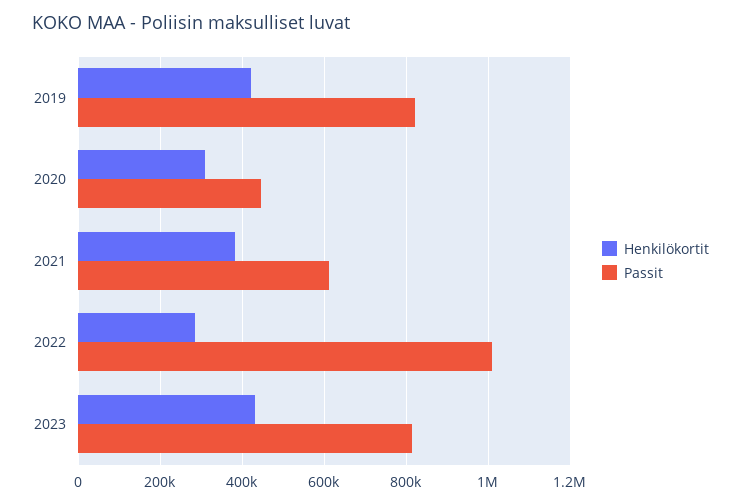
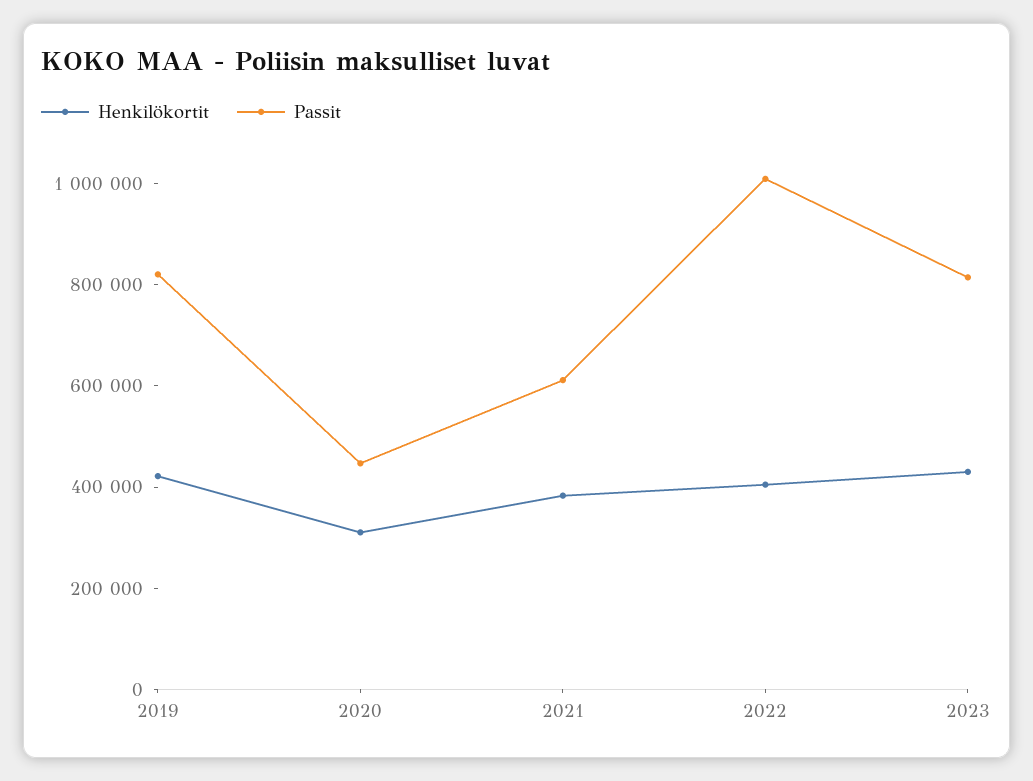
  {
    "Henkilökortit": {
      "2019": 420000,
      "2020": 320000,
      "2021": 380000,
-     "2022": 280000,
+     "2022": 400000,
      "2023": 440000
    },
    "Passit": {
      "2019": 820000,
      "2020": 440000,
      "2021": 620000,
      "2022": 1000000,
      "2023": 820000
    }
  }

